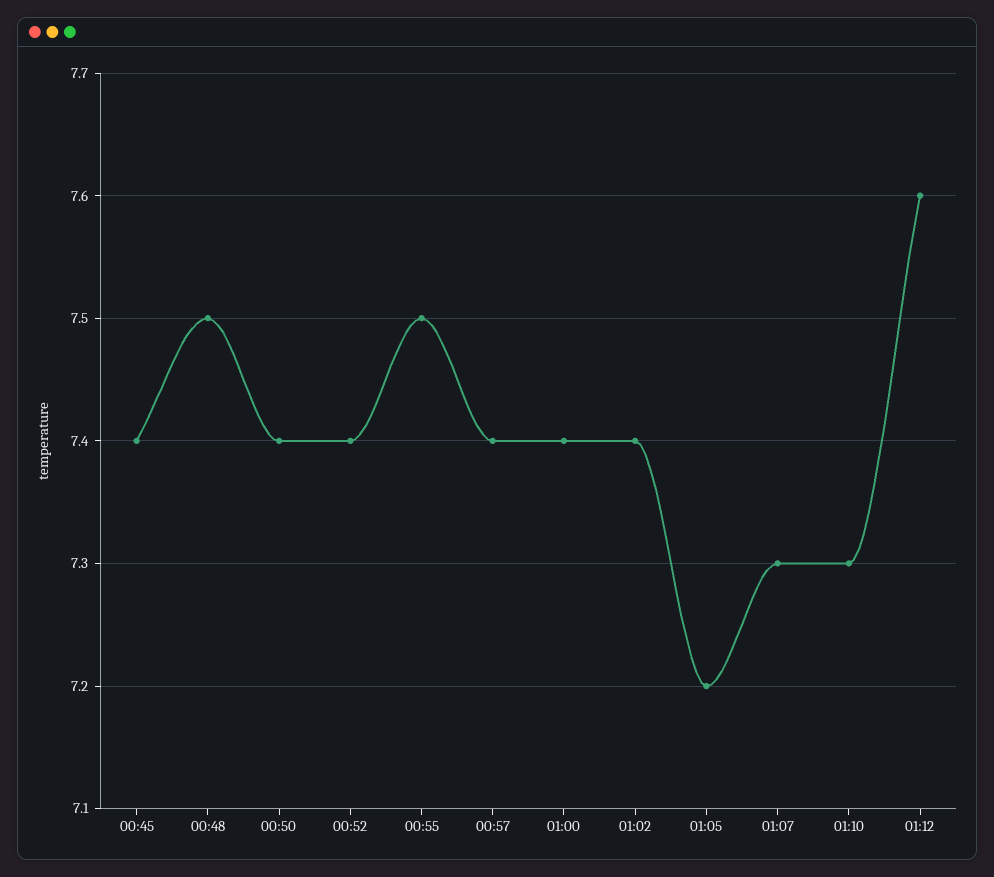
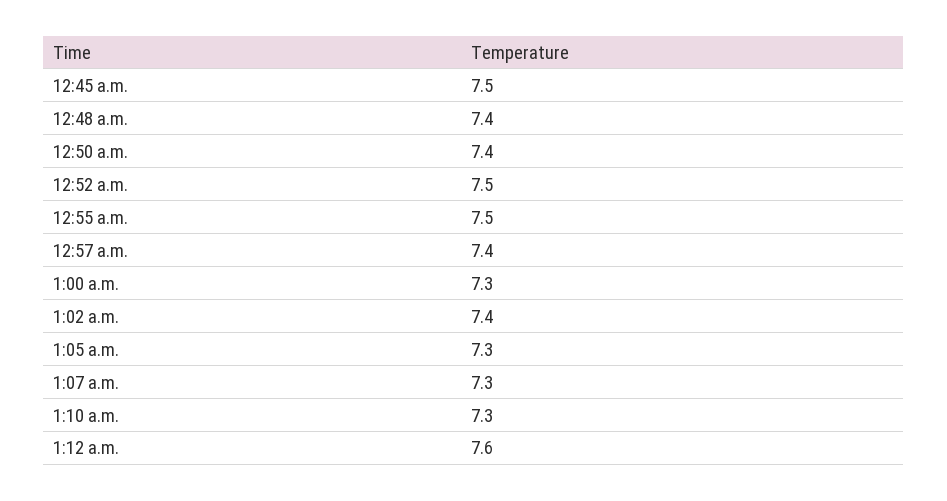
  {
-   "00:45": 7.4,
+   "00:45": 7.5,
-   "00:48": 7.5,
+   "00:48": 7.4,
    "00:50": 7.4,
-   "00:52": 7.4,
+   "00:52": 7.5,
    "00:55": 7.5,
    "00:57": 7.4,
-   "01:00": 7.4,
+   "01:00": 7.3,
    "01:02": 7.4,
-   "01:05": 7.2,
+   "01:05": 7.3,
    "01:07": 7.3,
    "01:10": 7.3,
    "01:12": 7.6
  }

